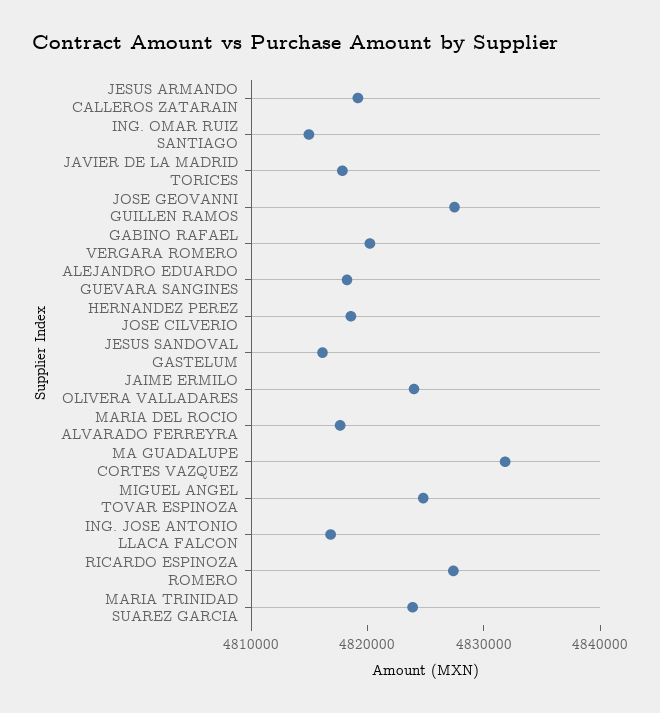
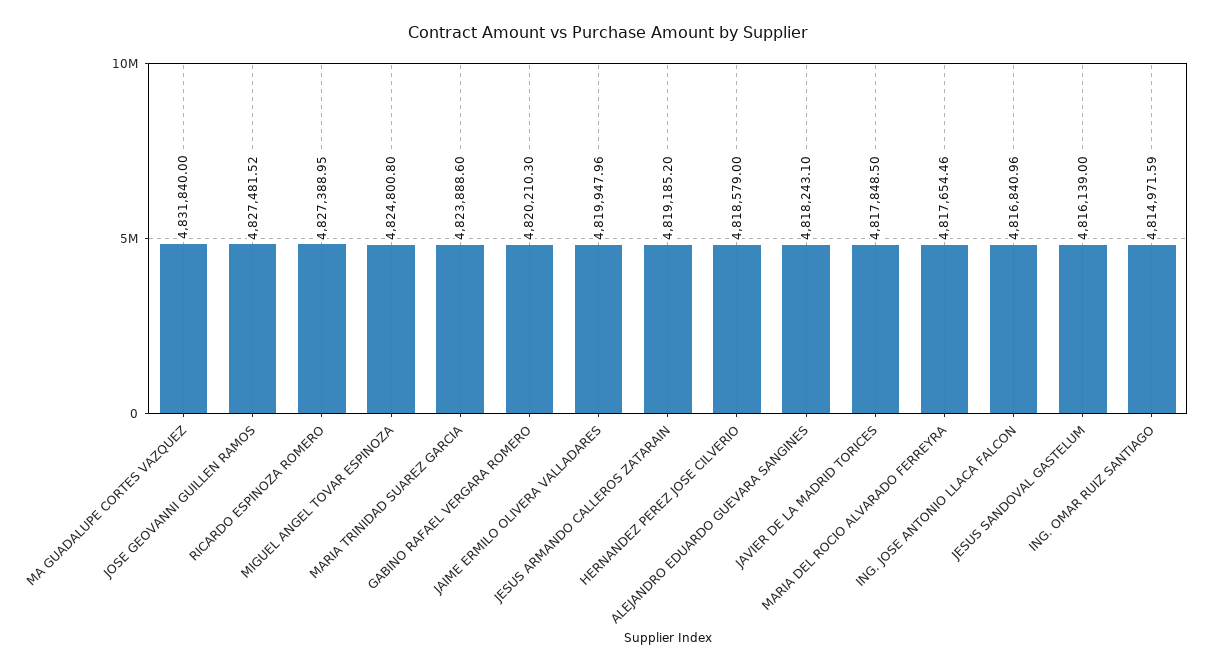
  {
    "JESUS ARMANDO CALLEROS ZATARAIN": 4819185.2,
    "ING. OMAR RUIZ SANTIAGO": 4814971.59,
    "JAVIER DE LA MADRID TORICES": 4817848.5,
    "JOSE GEOVANNI GUILLEN RAMOS": 4827481.52,
    "GABINO RAFAEL VERGARA ROMERO": 4820210.3,
    "ALEJANDRO EDUARDO GUEVARA SANGINES": 4818243.1,
    "HERNANDEZ PEREZ JOSE CILVERIO": 4818579,
    "JESUS SANDOVAL GASTELUM": 4816139,
-   "JAIME ERMILO OLIVERA VALLADARES": 4824000,
+   "JAIME ERMILO OLIVERA VALLADARES": 4819947.96,
    "MARIA DEL ROCIO ALVARADO FERREYRA": 4817654.46,
    "MA GUADALUPE CORTES VAZQUEZ": 4831840,
    "MIGUEL ANGEL TOVAR ESPINOZA": 4824800.8,
    "ING. JOSE ANTONIO LLACA FALCON": 4816840.96,
    "RICARDO ESPINOZA ROMERO": 4827388.95,
    "MARIA TRINIDAD SUAREZ GARCIA": 4823888.6
  }

